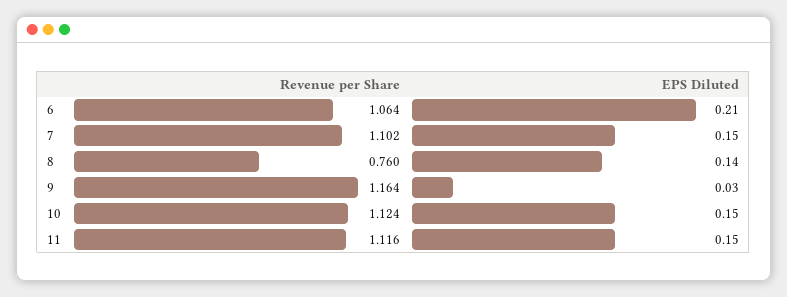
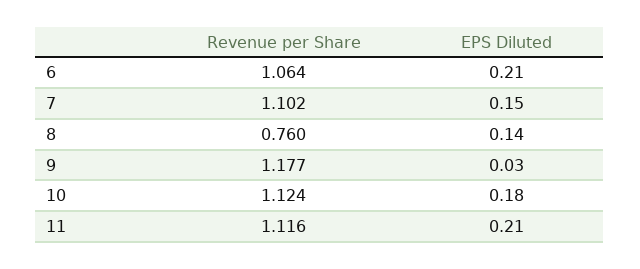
  {
    "Revenue per Share": {
      "6": 1.064,
      "7": 1.102,
      "8": 0.76,
-     "9": 1.164,
+     "9": 1.177,
      "10": 1.124,
      "11": 1.116
    },
    "EPS Diluted": {
      "6": 0.21,
      "7": 0.15,
      "8": 0.14,
      "9": 0.03,
-     "10": 0.15,
+     "10": 0.18,
-     "11": 0.15
+     "11": 0.21
    }
  }

